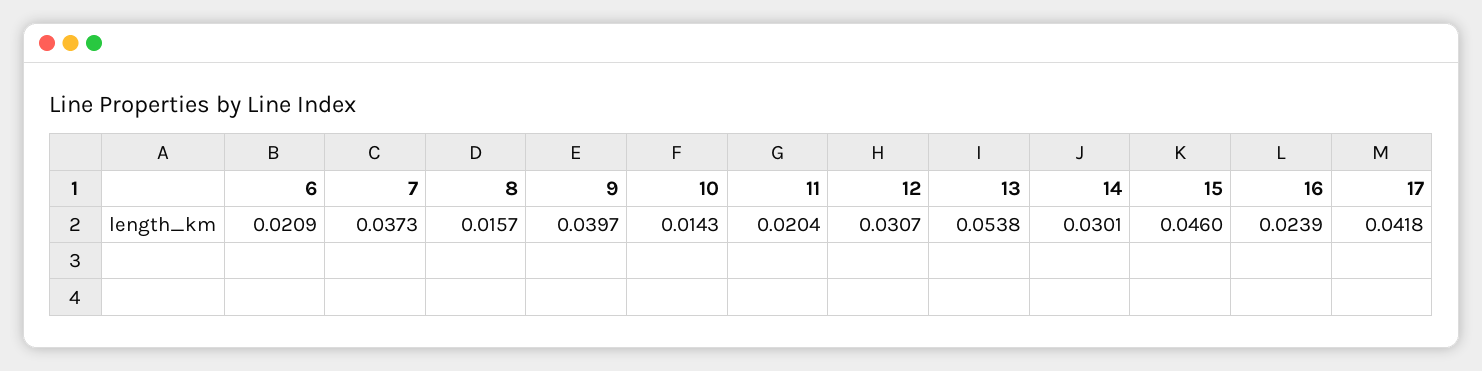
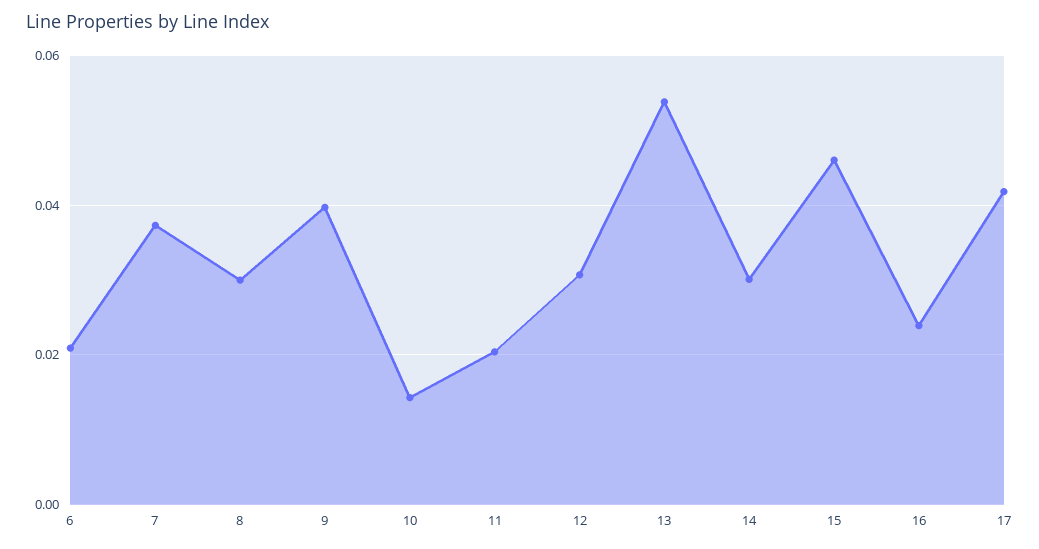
  {
    "6": 0.0209,
    "7": 0.0373,
-   "8": 0.0157,
+   "8": 0.03,
    "9": 0.0397,
    "10": 0.0143,
    "11": 0.0204,
    "12": 0.0307,
    "13": 0.0538,
    "14": 0.0301,
    "15": 0.046,
    "16": 0.0239,
    "17": 0.0418
  }

